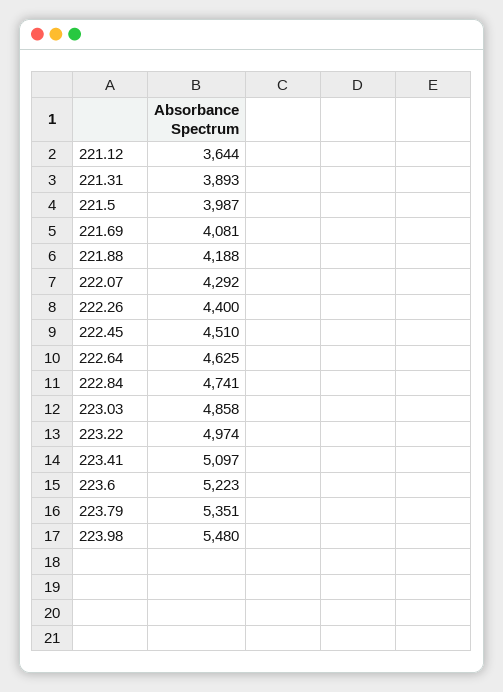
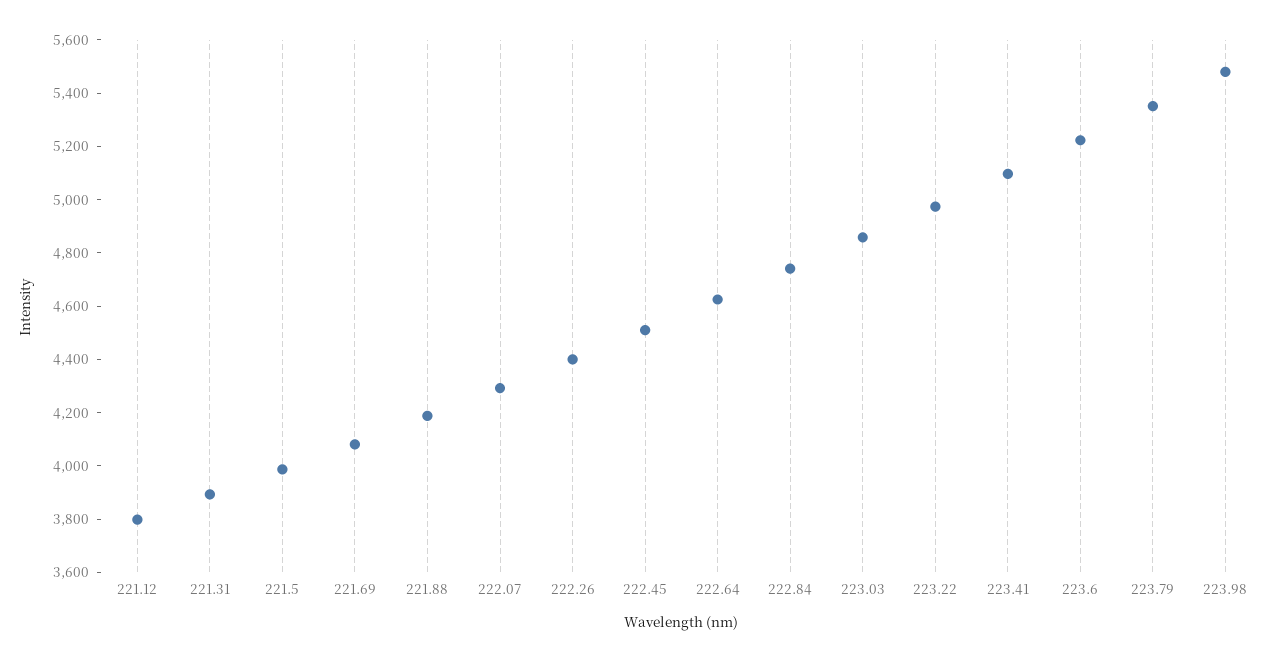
  {
-   "221.12": 3644,
+   "221.12": 3800,
    "221.31": 3893,
    "221.5": 3987,
    "221.69": 4081,
    "221.88": 4188,
    "222.07": 4292,
    "222.26": 4400,
    "222.45": 4510,
    "222.64": 4625,
    "222.84": 4741,
    "223.03": 4858,
    "223.22": 4974,
    "223.41": 5097,
    "223.6": 5223,
    "223.79": 5351,
    "223.98": 5480
  }

